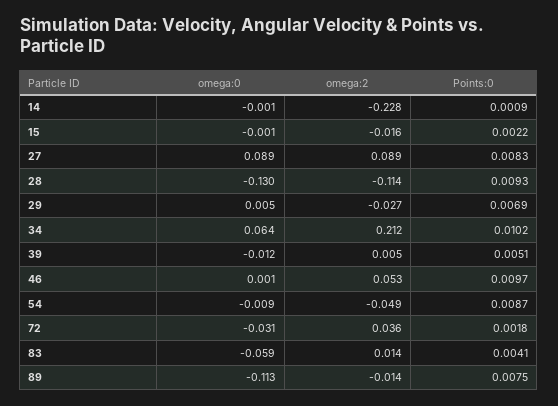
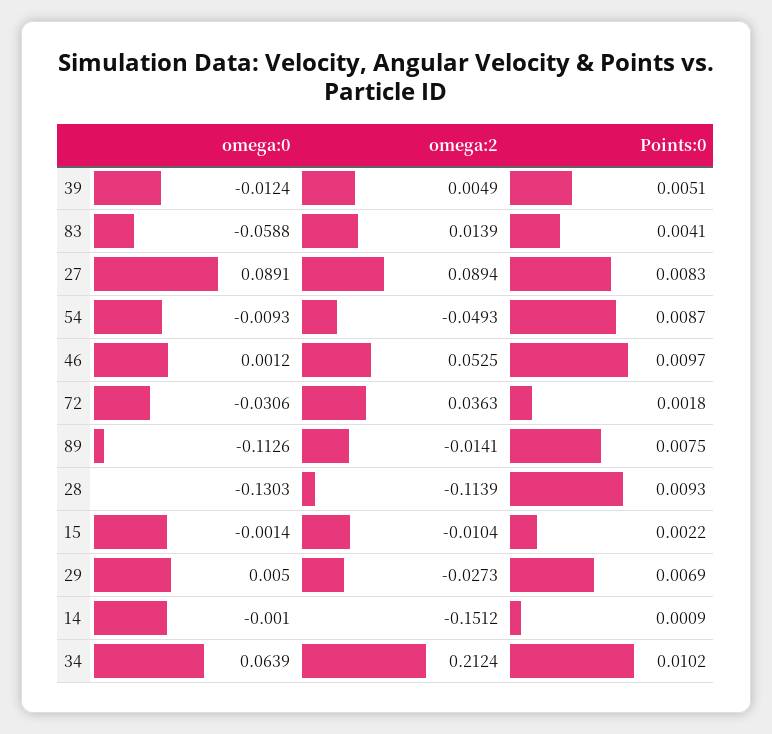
  {
    "omega:0": {
      "14": -0.001,
      "15": -0.0014,
      "27": 0.0891,
      "28": -0.1303,
      "29": 0.005,
      "34": 0.0639,
      "39": -0.0124,
      "46": 0.0012,
      "54": -0.0093,
      "72": -0.0306,
      "83": -0.0588,
      "89": -0.1126
    },
    "omega:2": {
-     "14": -0.228,
+     "14": -0.1512,
-     "15": -0.016,
+     "15": -0.0104,
      "27": 0.0894,
      "28": -0.1139,
      "29": -0.0273,
      "34": 0.2124,
      "39": 0.0049,
      "46": 0.0525,
      "54": -0.0493,
      "72": 0.0363,
      "83": 0.0139,
      "89": -0.0141
    },
    "Points:0": {
      "14": 0.0009,
      "15": 0.0022,
      "27": 0.0083,
      "28": 0.0093,
      "29": 0.0069,
      "34": 0.0102,
      "39": 0.0051,
      "46": 0.0097,
      "54": 0.0087,
      "72": 0.0018,
      "83": 0.0041,
      "89": 0.0075
    }
  }

